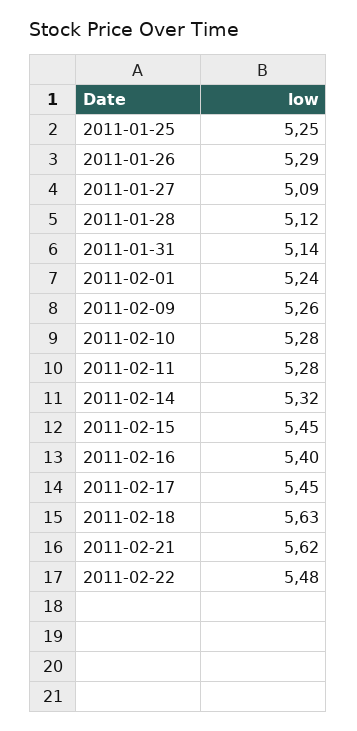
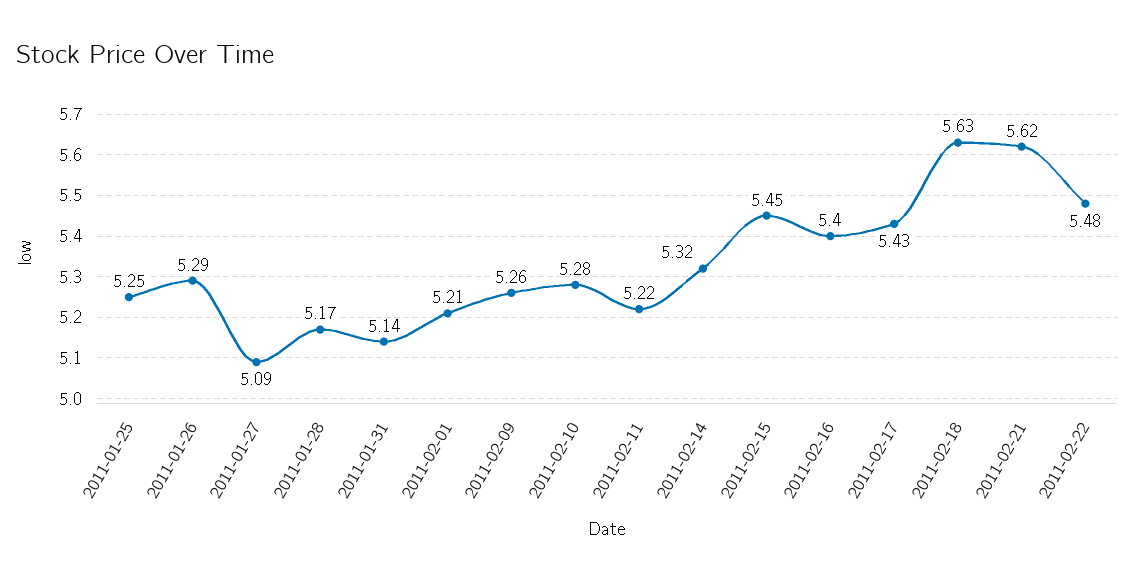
  {
    "2011-01-25": 5.25,
    "2011-01-26": 5.29,
    "2011-01-27": 5.09,
-   "2011-01-28": 5.12,
+   "2011-01-28": 5.17,
    "2011-01-31": 5.14,
-   "2011-02-01": 5.24,
+   "2011-02-01": 5.21,
    "2011-02-09": 5.26,
    "2011-02-10": 5.28,
-   "2011-02-11": 5.28,
+   "2011-02-11": 5.22,
    "2011-02-14": 5.32,
    "2011-02-15": 5.45,
    "2011-02-16": 5.4,
-   "2011-02-17": 5.45,
+   "2011-02-17": 5.43,
    "2011-02-18": 5.63,
    "2011-02-21": 5.62,
    "2011-02-22": 5.48
  }

